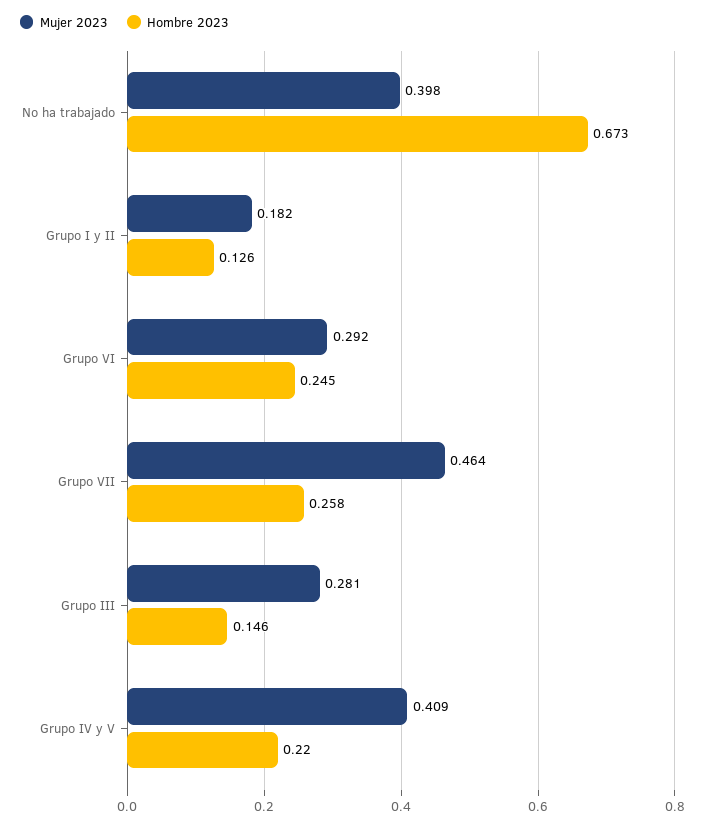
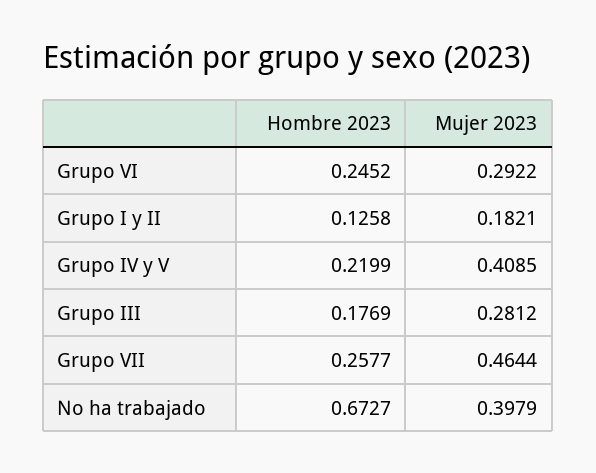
  {
    "Mujer 2023": {
      "No ha trabajado": 0.3979,
      "Grupo I y II": 0.1821,
      "Grupo VI": 0.2922,
      "Grupo VII": 0.4644,
      "Grupo III": 0.2812,
      "Grupo IV y V": 0.4085
    },
    "Hombre 2023": {
      "No ha trabajado": 0.6727,
      "Grupo I y II": 0.1258,
      "Grupo VI": 0.2452,
      "Grupo VII": 0.2577,
-     "Grupo III": 0.146,
+     "Grupo III": 0.1769,
      "Grupo IV y V": 0.2199
    }
  }

